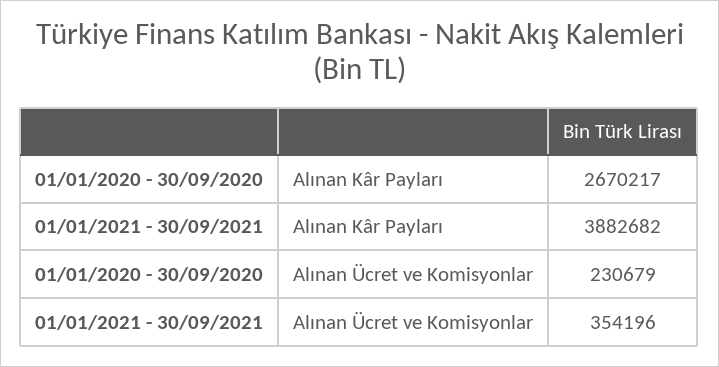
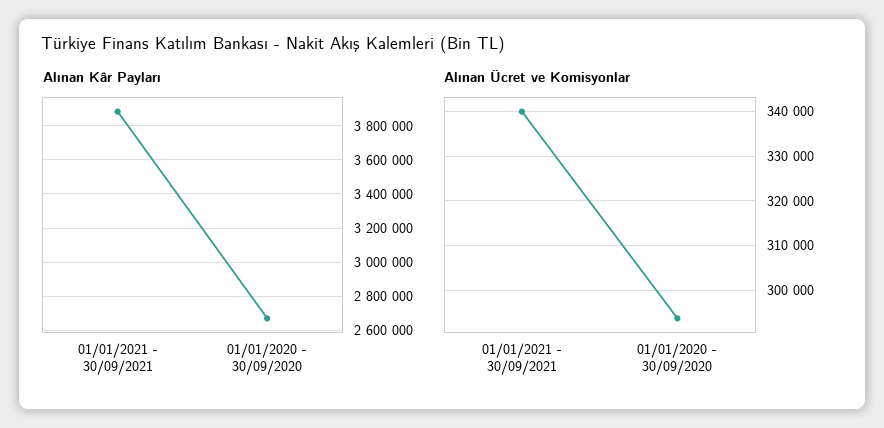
  {
    "Alınan Kâr Payları": {
      "01/01/2020 - 30/09/2020": 2670217,
      "01/01/2021 - 30/09/2021": 3882682
    },
    "Alınan Ücret ve Komisyonlar": {
-     "01/01/2020 - 30/09/2020": 230679,
+     "01/01/2020 - 30/09/2020": 294000,
-     "01/01/2021 - 30/09/2021": 354196
+     "01/01/2021 - 30/09/2021": 340000
    }
  }

